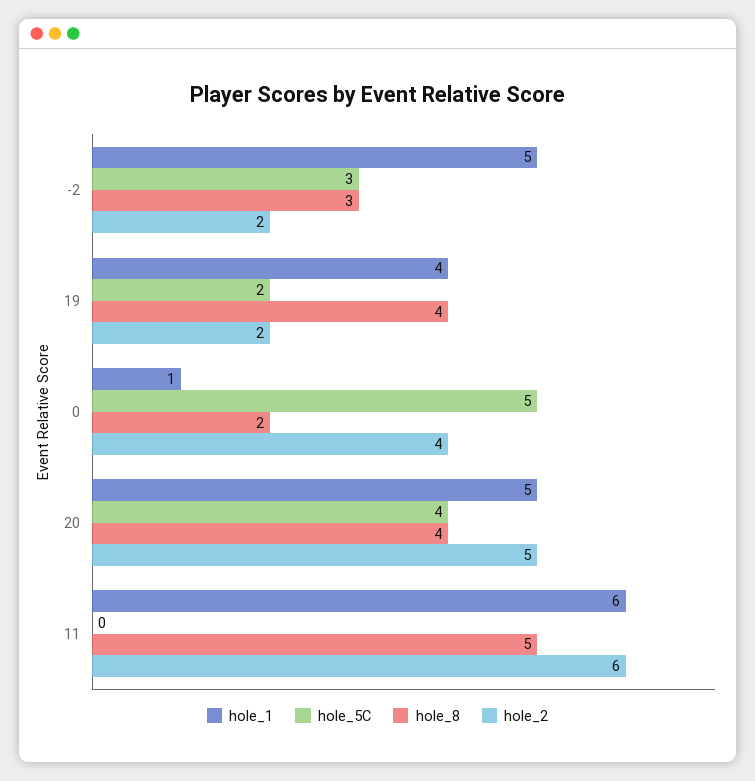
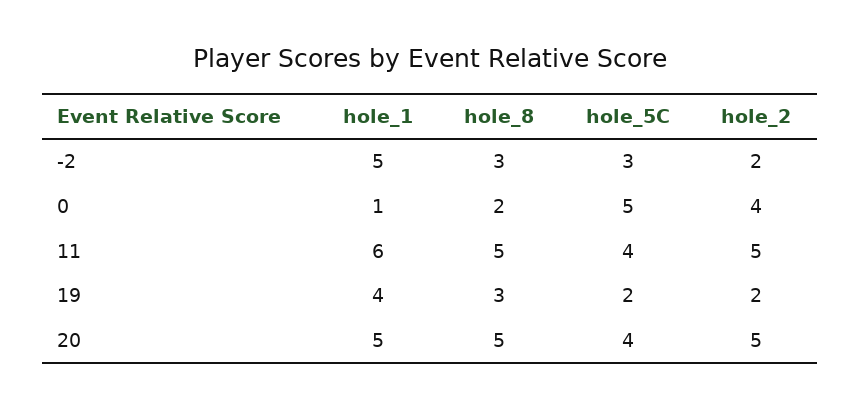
  {
    "hole_1": {
      "-2": 5,
      "19": 4,
      "0": 1,
      "20": 5,
      "11": 6
    },
    "hole_5C": {
      "-2": 3,
      "19": 2,
      "0": 5,
      "20": 4,
-     "11": 0
+     "11": 4
    },
    "hole_8": {
      "-2": 3,
-     "19": 4,
+     "19": 3,
      "0": 2,
-     "20": 4,
+     "20": 5,
      "11": 5
    },
    "hole_2": {
      "-2": 2,
      "19": 2,
      "0": 4,
      "20": 5,
-     "11": 6
+     "11": 5
    }
  }

